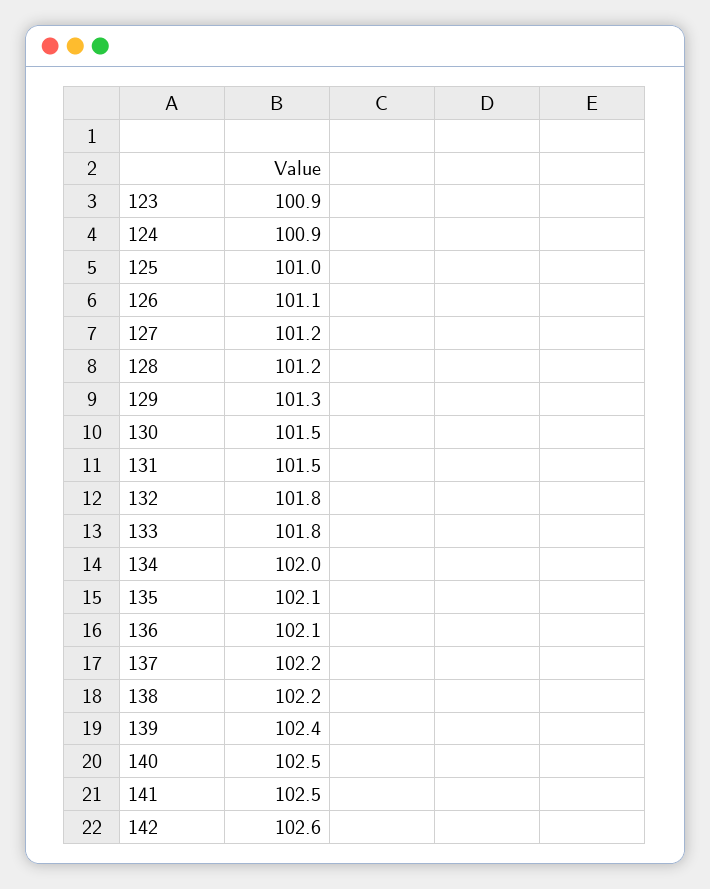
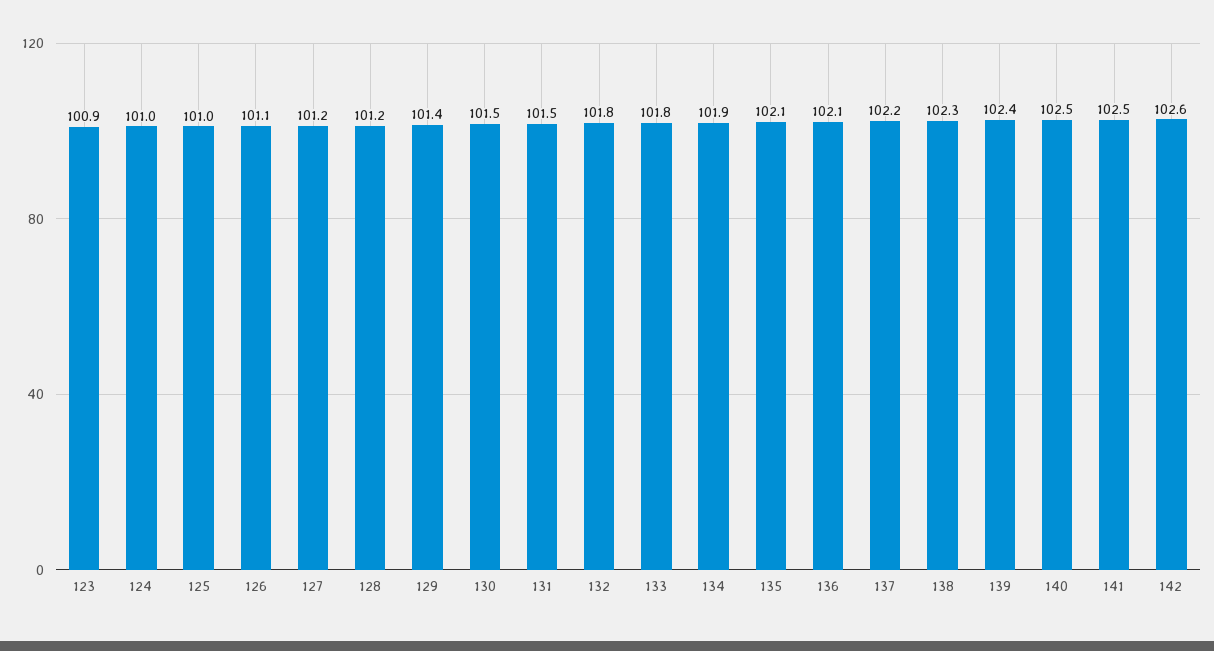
  {
    "123": 100.9,
-   "124": 100.9,
+   "124": 101,
    "125": 101,
    "126": 101.1,
    "127": 101.2,
    "128": 101.2,
-   "129": 101.3,
+   "129": 101.4,
    "130": 101.5,
    "131": 101.5,
    "132": 101.8,
    "133": 101.8,
-   "134": 102,
+   "134": 101.9,
    "135": 102.1,
    "136": 102.1,
    "137": 102.2,
-   "138": 102.2,
+   "138": 102.3,
    "139": 102.4,
    "140": 102.5,
    "141": 102.5,
    "142": 102.6
  }

